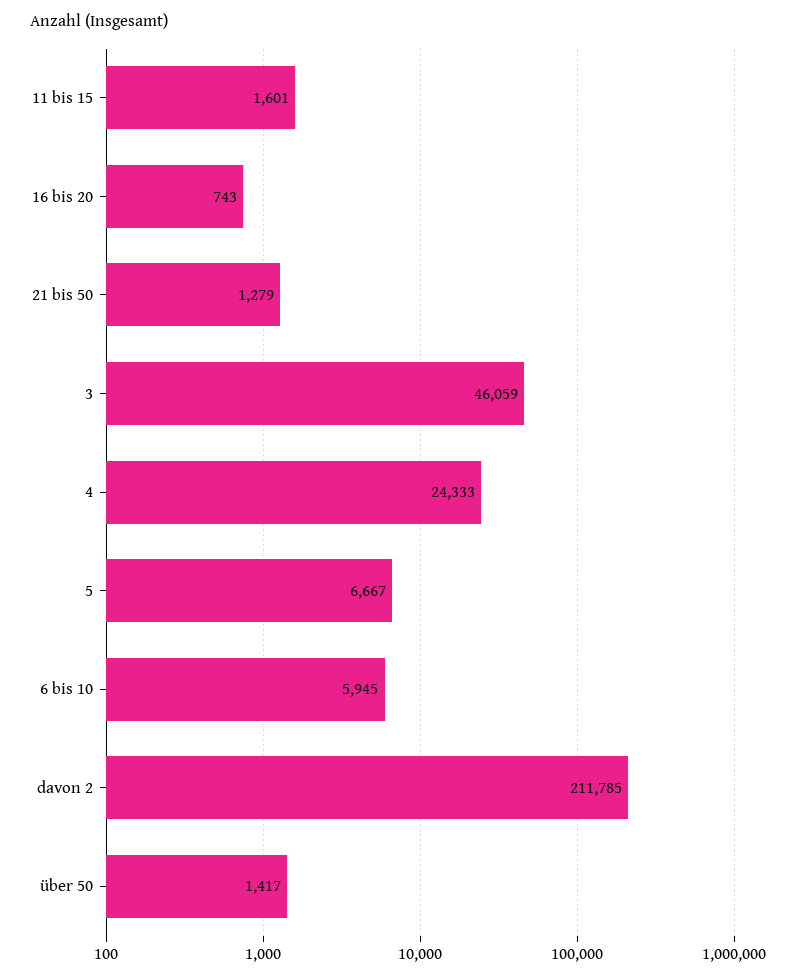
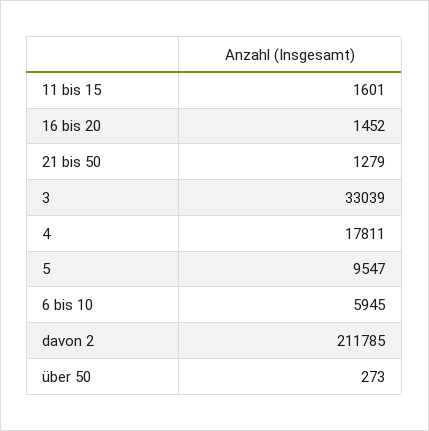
  {
    "11 bis 15": 1601,
-   "16 bis 20": 743,
+   "16 bis 20": 1452,
    "21 bis 50": 1279,
-   "3": 46059,
+   "3": 33039,
-   "4": 24333,
+   "4": 17811,
-   "5": 6667,
+   "5": 9547,
    "6 bis 10": 5945,
    "davon 2": 211785,
-   "über 50": 1417
+   "über 50": 273
  }

